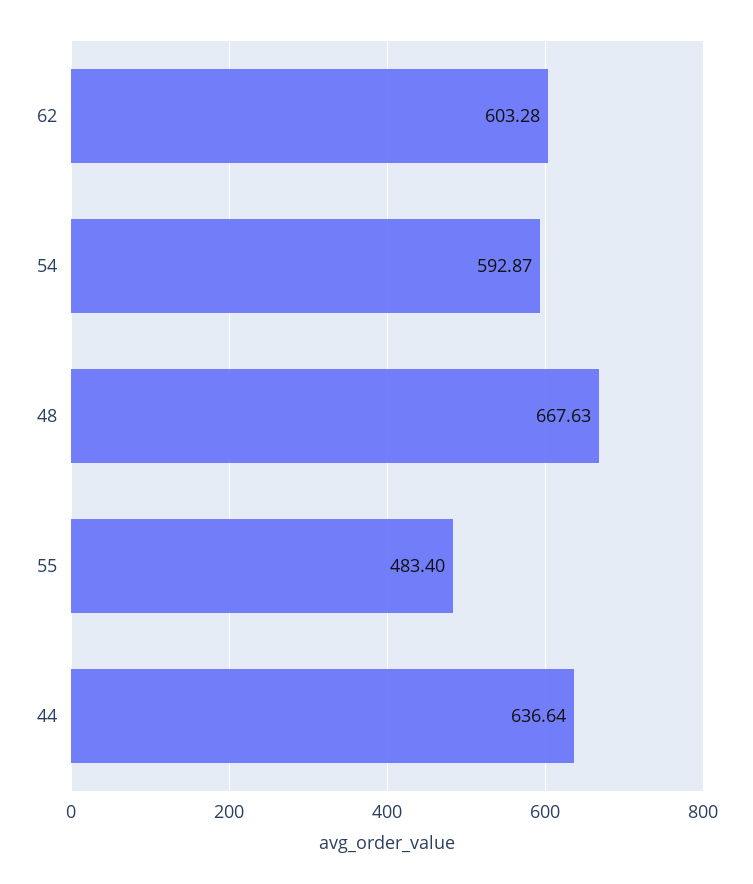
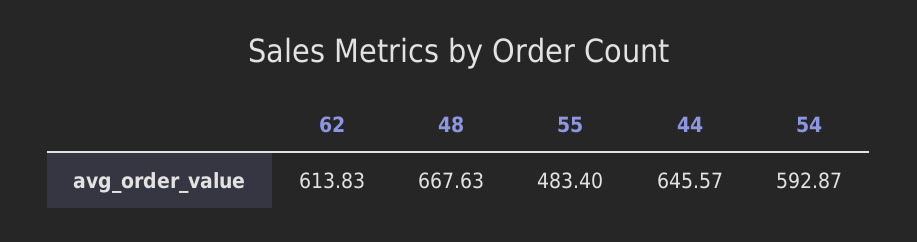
  {
-   "62": 603.28,
+   "62": 613.83,
    "54": 592.87,
    "48": 667.63,
    "55": 483.4,
-   "44": 636.64
+   "44": 645.57
  }

